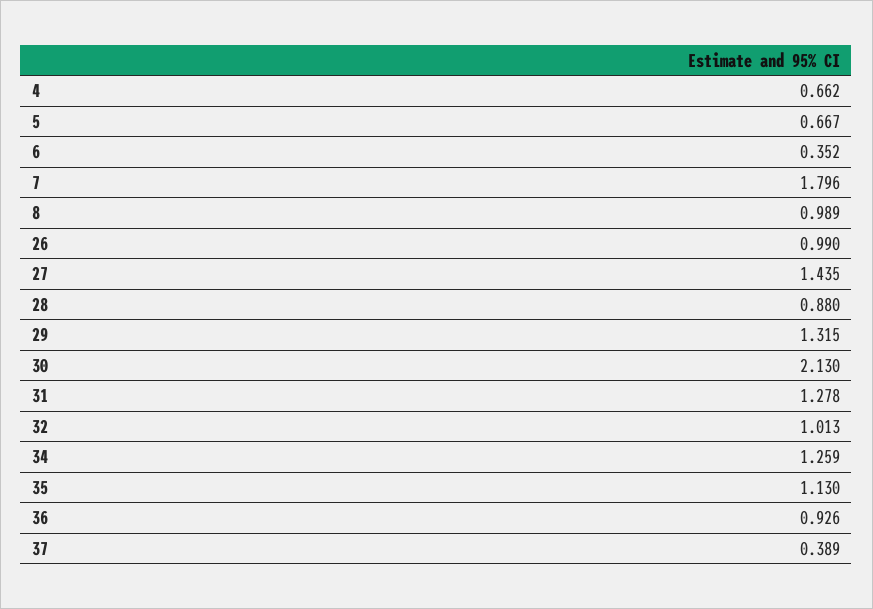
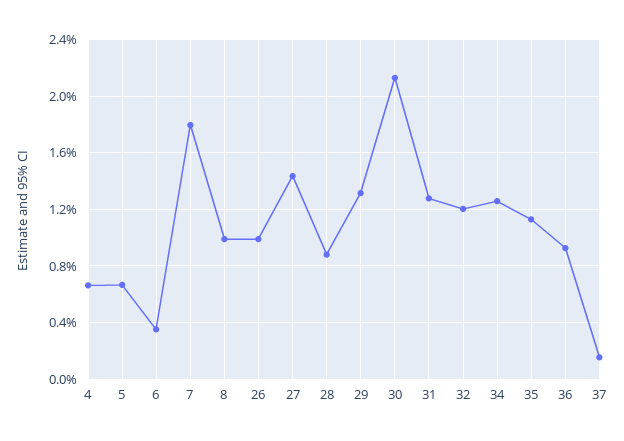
  {
    "4": 0.662,
    "5": 0.667,
    "6": 0.352,
    "7": 1.796,
    "8": 0.989,
    "26": 0.99,
    "27": 1.435,
    "28": 0.88,
    "29": 1.315,
    "30": 2.13,
    "31": 1.278,
-   "32": 1.013,
+   "32": 1.2,
    "34": 1.259,
    "35": 1.13,
    "36": 0.926,
-   "37": 0.389
+   "37": 0.15
  }

